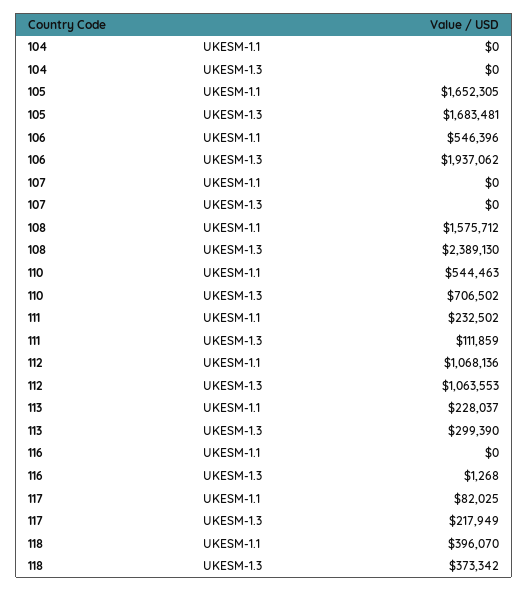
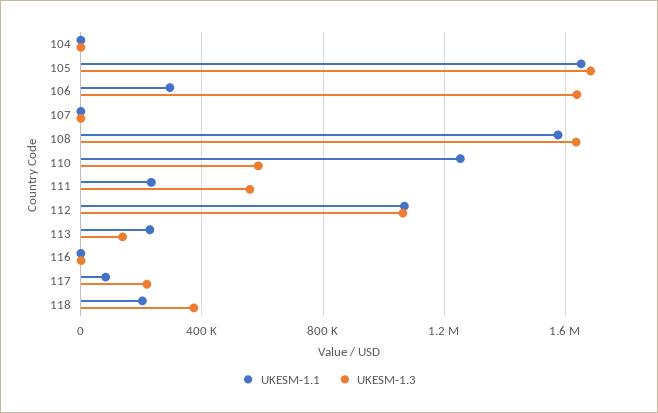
  {
    "UKESM-1.1": {
      "104": 0,
      "105": 1652305,
-     "106": 546396,
+     "106": 300000,
      "107": 0,
      "108": 1575712,
-     "110": 544463,
+     "110": 1250000,
      "111": 232502,
      "112": 1068136,
      "113": 228037,
      "116": 0,
      "117": 82025,
-     "118": 396070
+     "118": 200000
    },
    "UKESM-1.3": {
      "104": 0,
      "105": 1683481,
-     "106": 1937062,
+     "106": 1650000,
      "107": 0,
-     "108": 2389130,
+     "108": 1650000,
-     "110": 706502,
+     "110": 600000,
-     "111": 111859,
+     "111": 550000,
      "112": 1063553,
-     "113": 299390,
+     "113": 150000,
      "116": 1268,
      "117": 217949,
      "118": 373342
    }
  }

